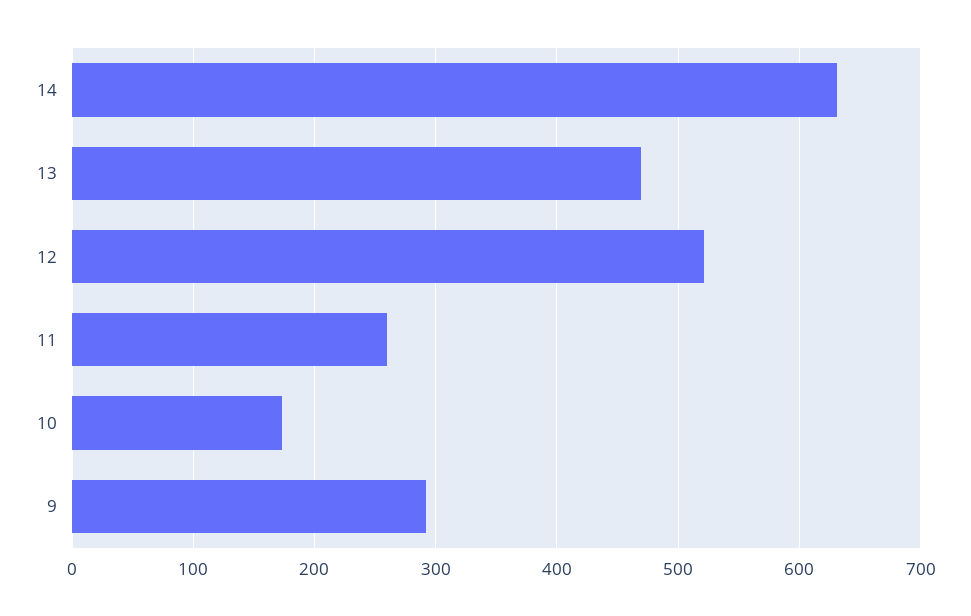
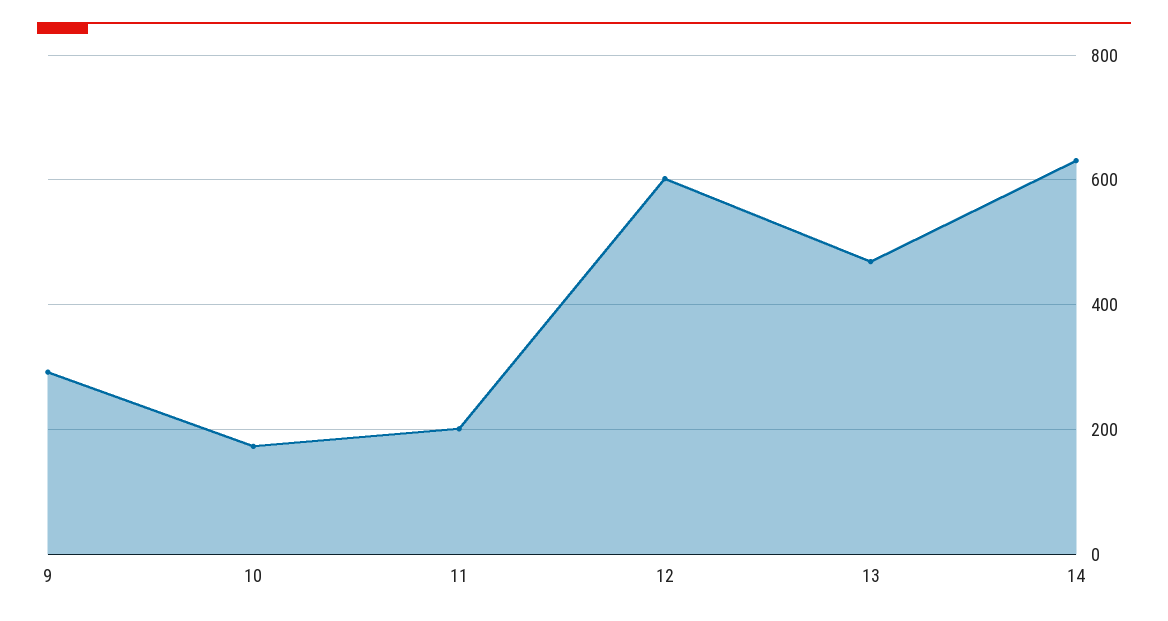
  {
    "14": 630,
    "13": 470,
-   "12": 520,
+   "12": 600,
-   "11": 260,
+   "11": 200,
    "10": 170,
    "9": 290
  }

